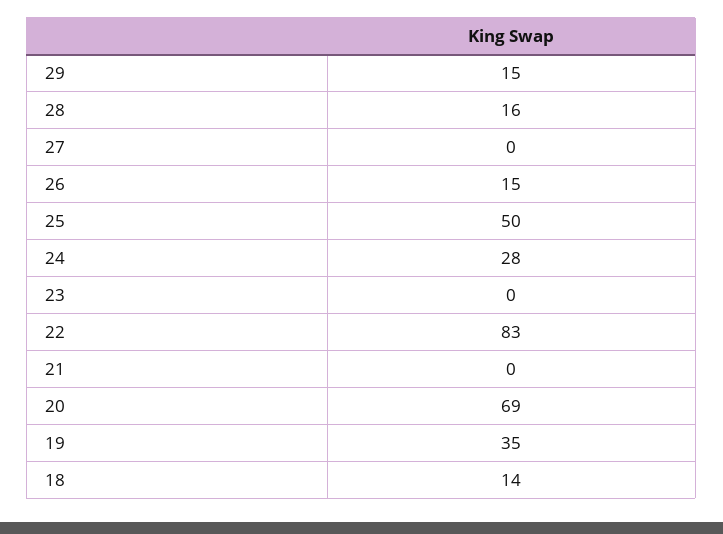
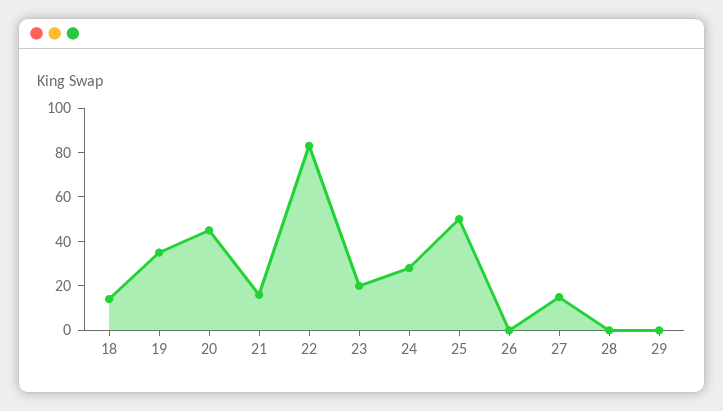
  {
-   "29": 15,
+   "29": 0,
-   "28": 16,
+   "28": 0,
-   "27": 0,
+   "27": 15,
-   "26": 15,
+   "26": 0,
    "25": 50,
    "24": 28,
-   "23": 0,
+   "23": 20,
    "22": 83,
-   "21": 0,
+   "21": 15,
-   "20": 69,
+   "20": 45,
    "19": 35,
    "18": 14
  }

